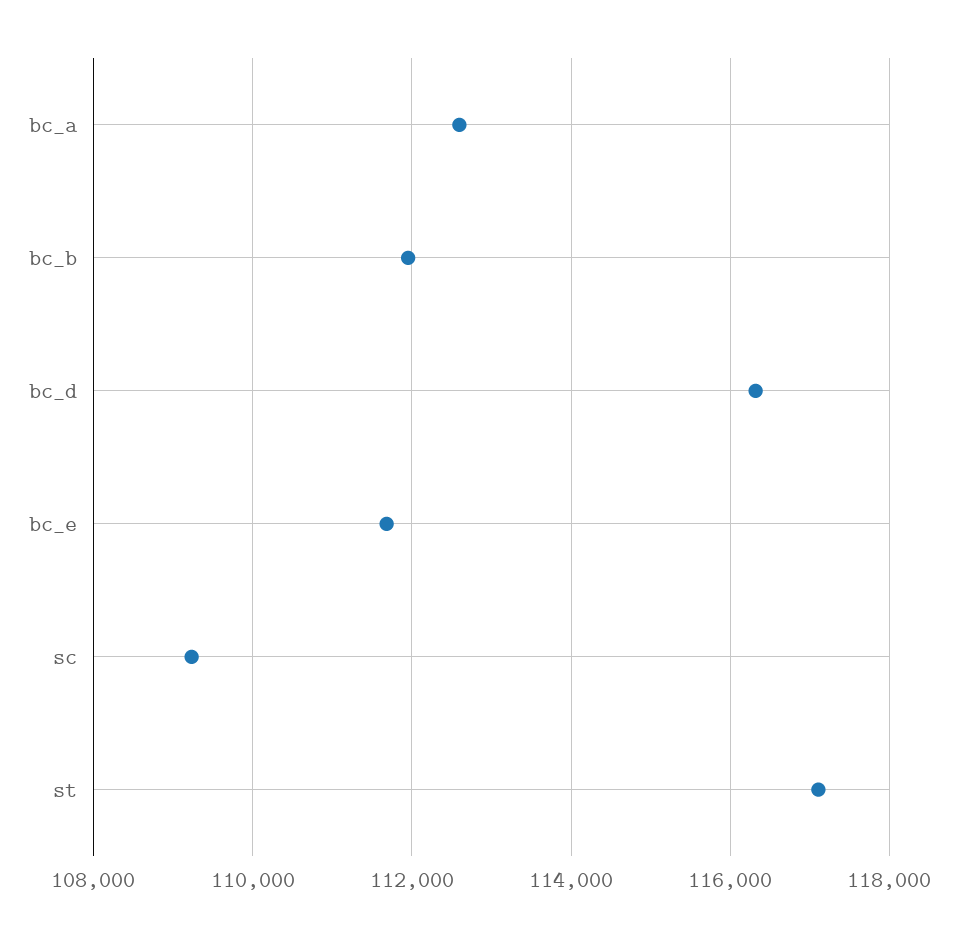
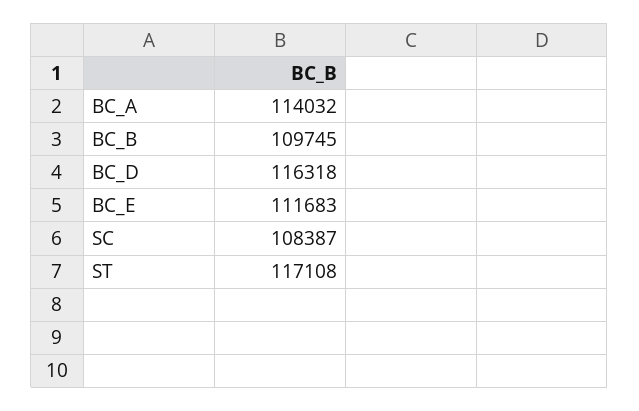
  {
-   "bc_a": 112600,
+   "bc_a": 114032,
-   "bc_b": 112000,
+   "bc_b": 109745,
    "bc_d": 116318,
    "bc_e": 111683,
-   "sc": 109200,
+   "sc": 108387,
    "st": 117108
  }

